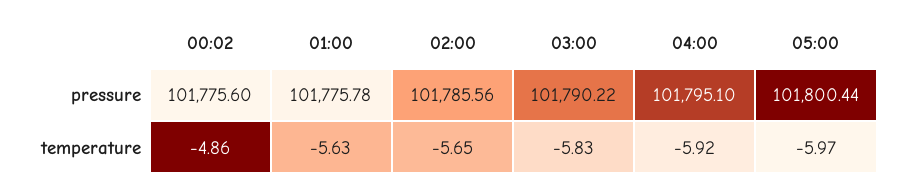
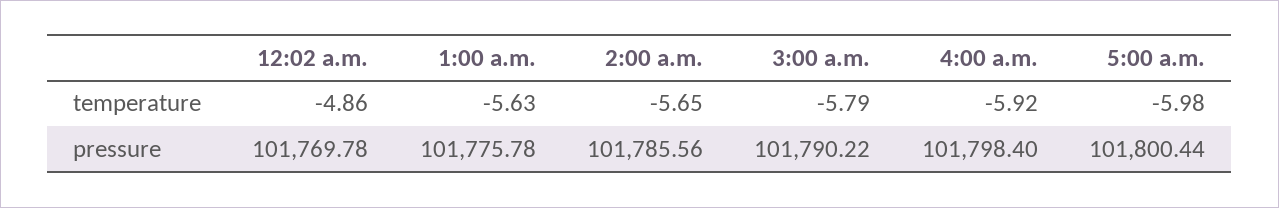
  {
    "00:02": {
-     "pressure": 101775.6,
+     "pressure": 101769.78,
      "temperature": -4.86
    },
    "01:00": {
      "pressure": 101775.78,
      "temperature": -5.63
    },
    "02:00": {
      "pressure": 101785.56,
      "temperature": -5.65
    },
    "03:00": {
      "pressure": 101790.22,
-     "temperature": -5.83
+     "temperature": -5.79
    },
    "04:00": {
-     "pressure": 101795.1,
+     "pressure": 101798.4,
      "temperature": -5.92
    },
    "05:00": {
      "pressure": 101800.44,
-     "temperature": -5.97
+     "temperature": -5.98
    }
  }

